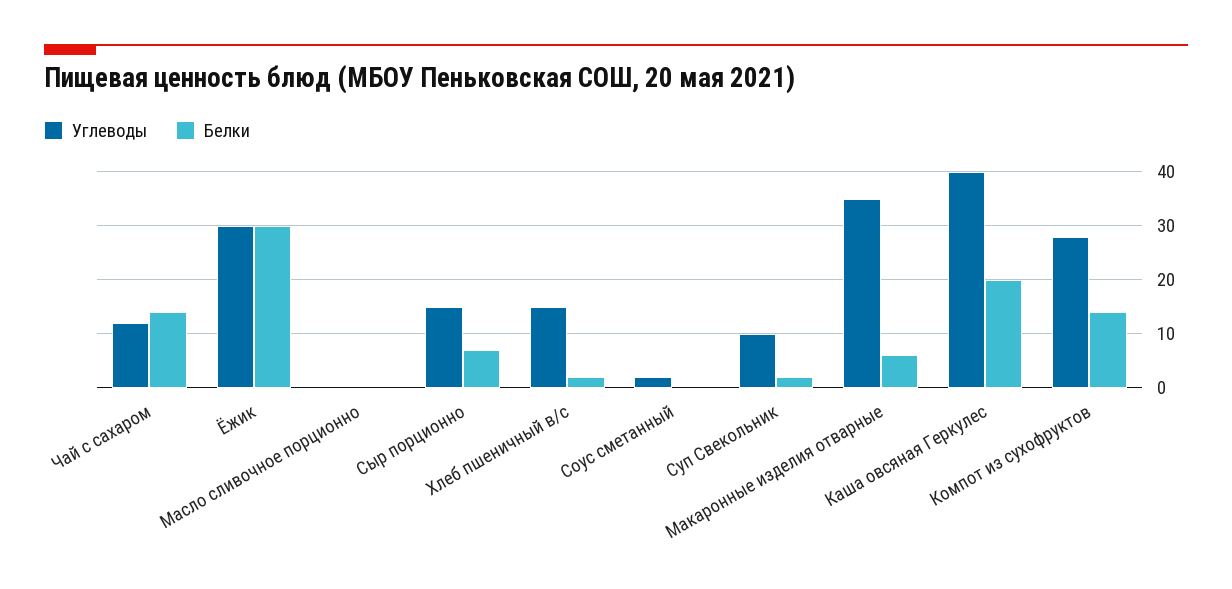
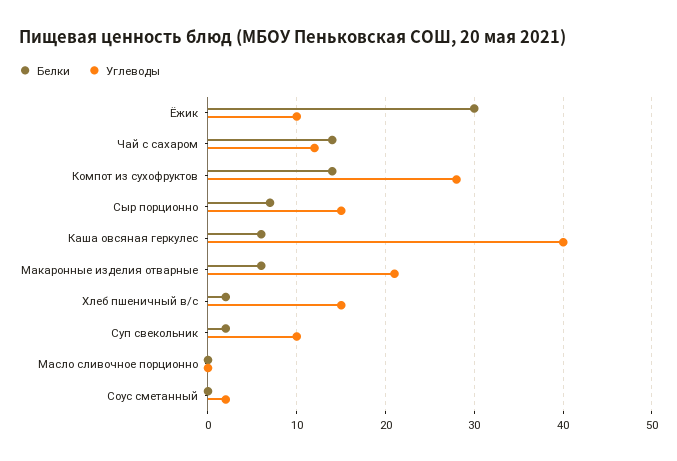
  {
    "Углеводы": {
      "Чай с сахаром": 12,
-     "Ёжик": 30,
+     "Ёжик": 10,
      "Масло сливочное порционно": 0,
      "Сыр порционно": 15,
      "Хлеб пшеничный в/с": 15,
      "Соус сметанный": 2,
      "Суп Свекольник": 10,
-     "Макаронные изделия отварные": 35,
+     "Макаронные изделия отварные": 21,
      "Каша овсяная Геркулес": 40,
      "Компот из сухофруктов": 28
    },
    "Белки": {
      "Чай с сахаром": 14,
      "Ёжик": 30,
      "Масло сливочное порционно": 0,
      "Сыр порционно": 7,
      "Хлеб пшеничный в/с": 2,
      "Соус сметанный": 0,
      "Суп Свекольник": 2,
      "Макаронные изделия отварные": 6,
-     "Каша овсяная Геркулес": 20,
+     "Каша овсяная Геркулес": 6,
      "Компот из сухофруктов": 14
    }
  }

